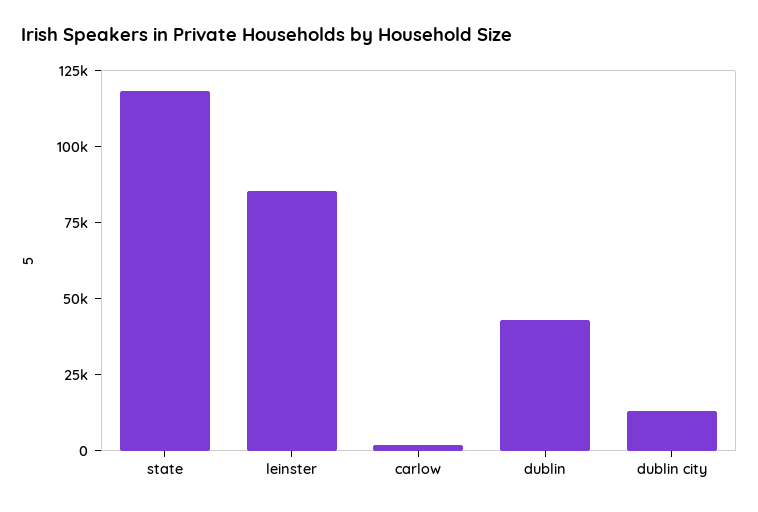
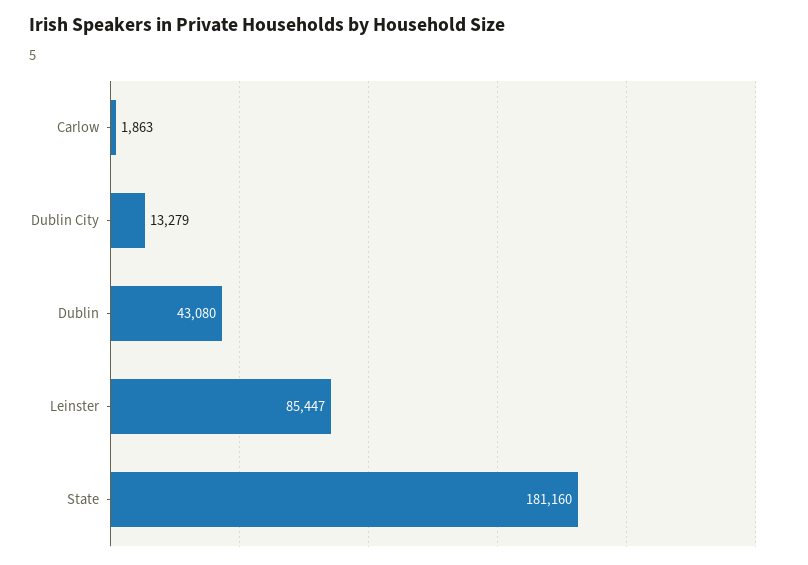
  {
-   "state": 120000,
+   "state": 181160,
    "leinster": 85447,
    "carlow": 1863,
    "dublin": 43080,
    "dublin city": 13279
  }

